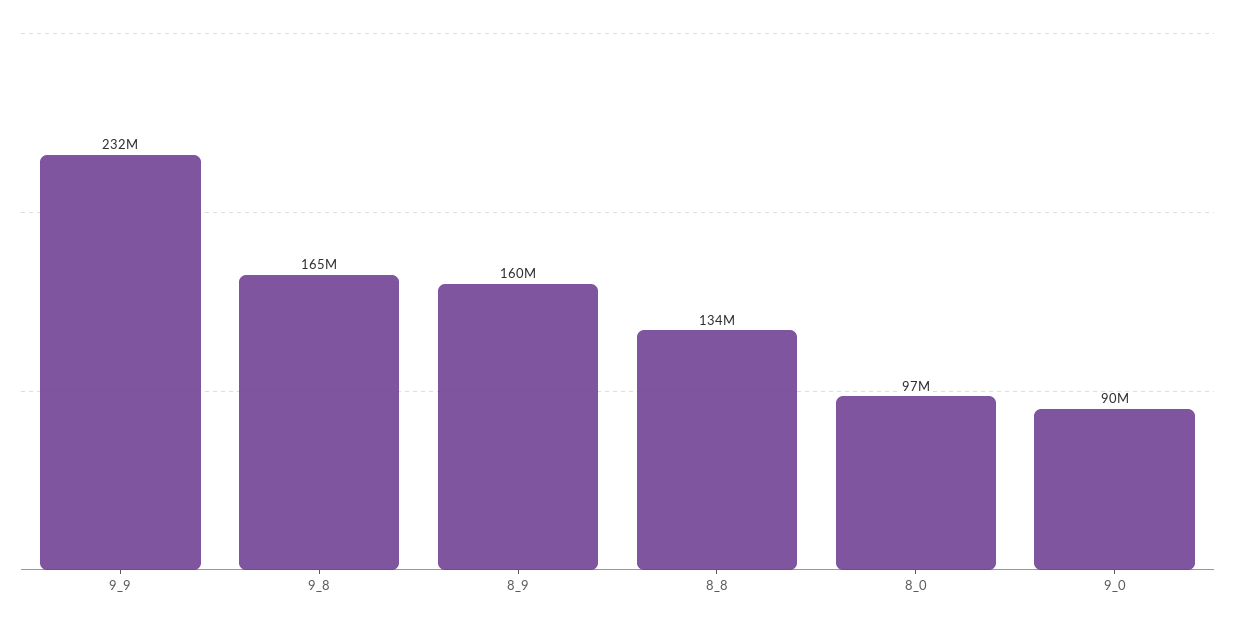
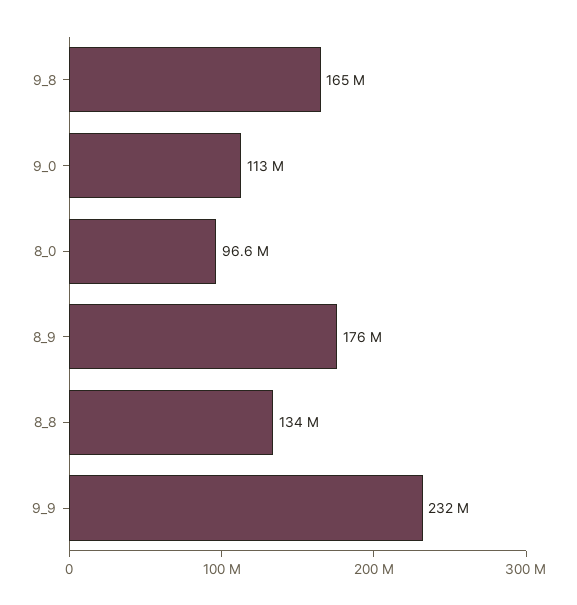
  {
    "9_9": 232000000,
    "9_8": 165000000,
-   "8_9": 160000000,
+   "8_9": 176000000,
    "8_8": 134000000,
    "8_0": 96600000,
-   "9_0": 90000000
+   "9_0": 113000000
  }

